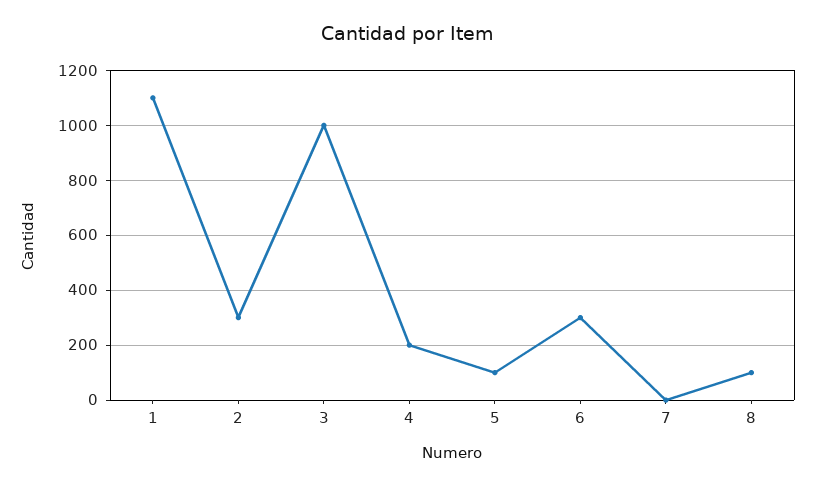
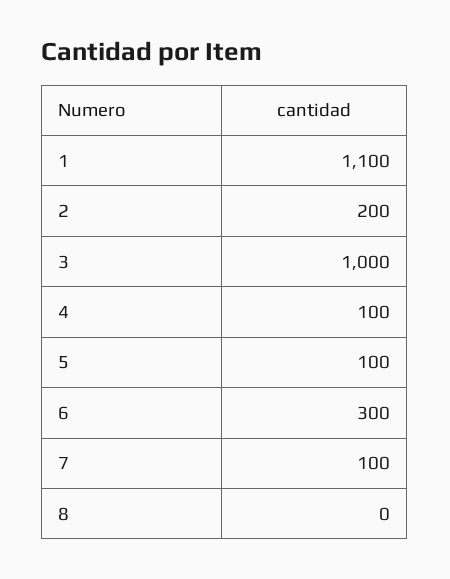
  {
    "1": 1100,
-   "2": 300,
+   "2": 200,
    "3": 1000,
-   "4": 200,
+   "4": 100,
    "5": 100,
    "6": 300,
-   "7": 0,
+   "7": 100,
-   "8": 100
+   "8": 0
  }

